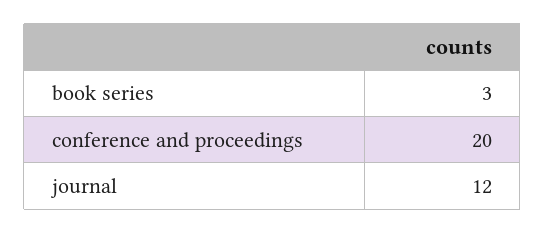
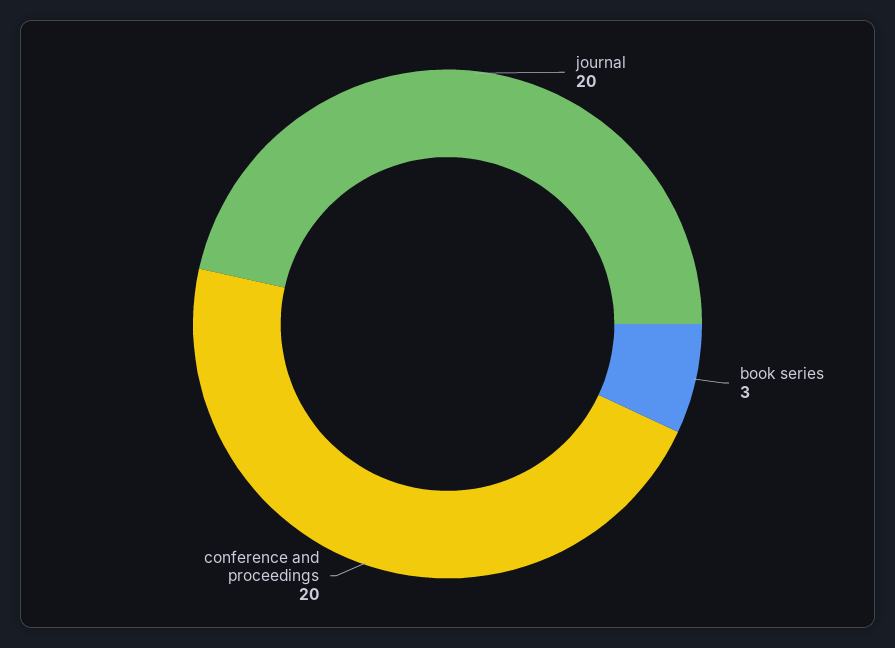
  {
    "book series": 3,
    "conference and proceedings": 20,
-   "journal": 12
+   "journal": 20
  }

